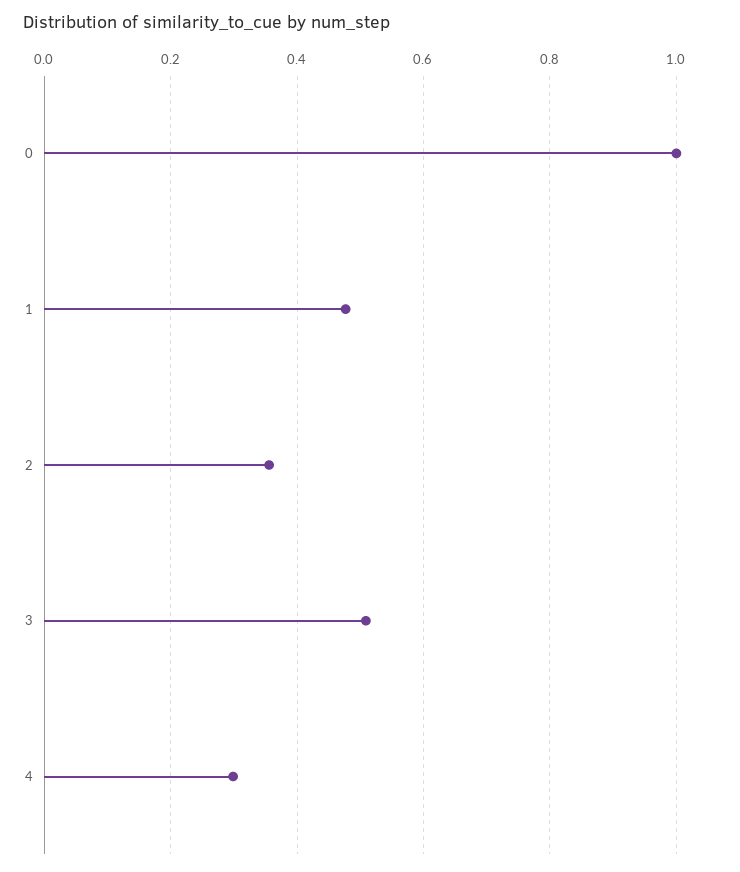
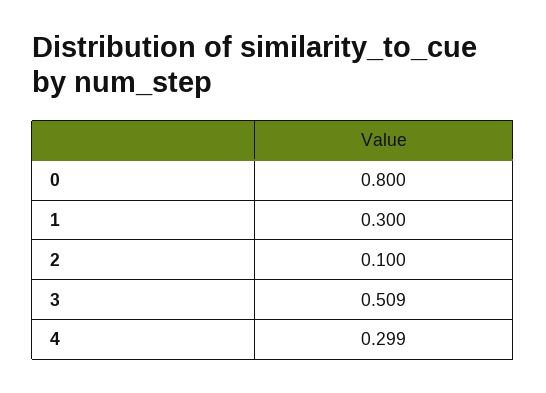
  {
-   "0": 1,
+   "0": 0.8,
-   "1": 0.48,
+   "1": 0.3,
-   "2": 0.36,
+   "2": 0.1,
    "3": 0.509,
    "4": 0.299
  }

